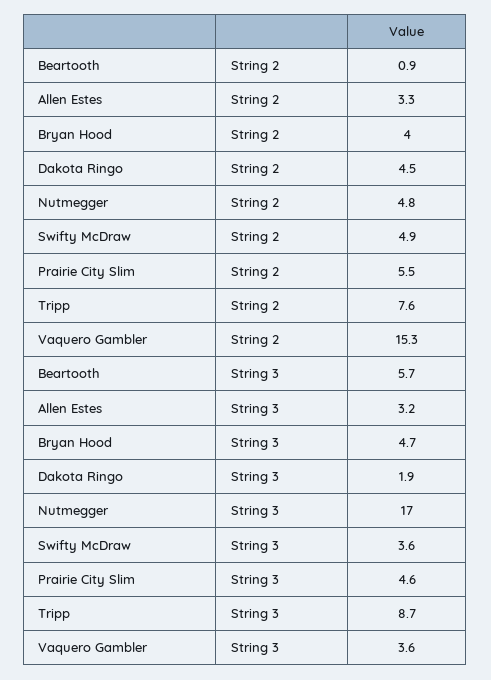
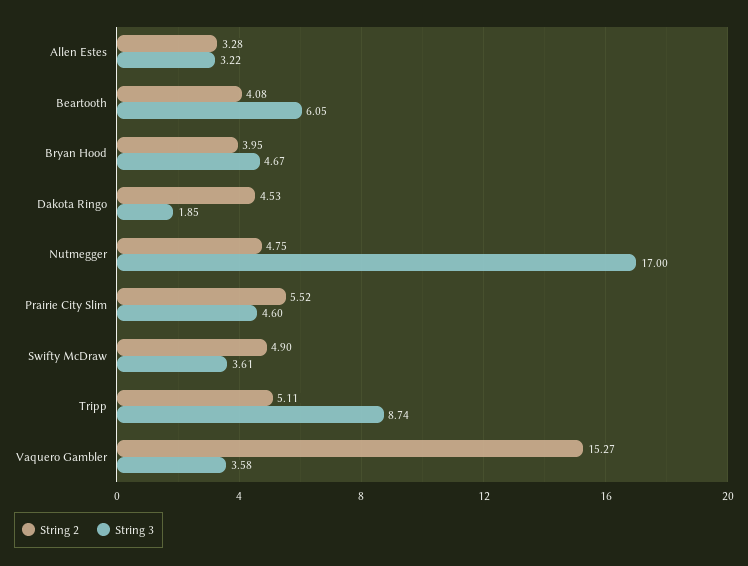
  {
    "String 2": {
-     "Beartooth": 0.9,
+     "Beartooth": 4.08,
      "Allen Estes": 3.28,
      "Bryan Hood": 3.95,
      "Dakota Ringo": 4.53,
      "Nutmegger": 4.75,
      "Swifty McDraw": 4.9,
      "Prairie City Slim": 5.52,
-     "Tripp": 7.6,
+     "Tripp": 5.11,
      "Vaquero Gambler": 15.27
    },
    "String 3": {
-     "Beartooth": 5.7,
+     "Beartooth": 6.05,
      "Allen Estes": 3.22,
      "Bryan Hood": 4.67,
      "Dakota Ringo": 1.85,
      "Nutmegger": 17,
      "Swifty McDraw": 3.61,
      "Prairie City Slim": 4.6,
      "Tripp": 8.74,
      "Vaquero Gambler": 3.58
    }
  }

